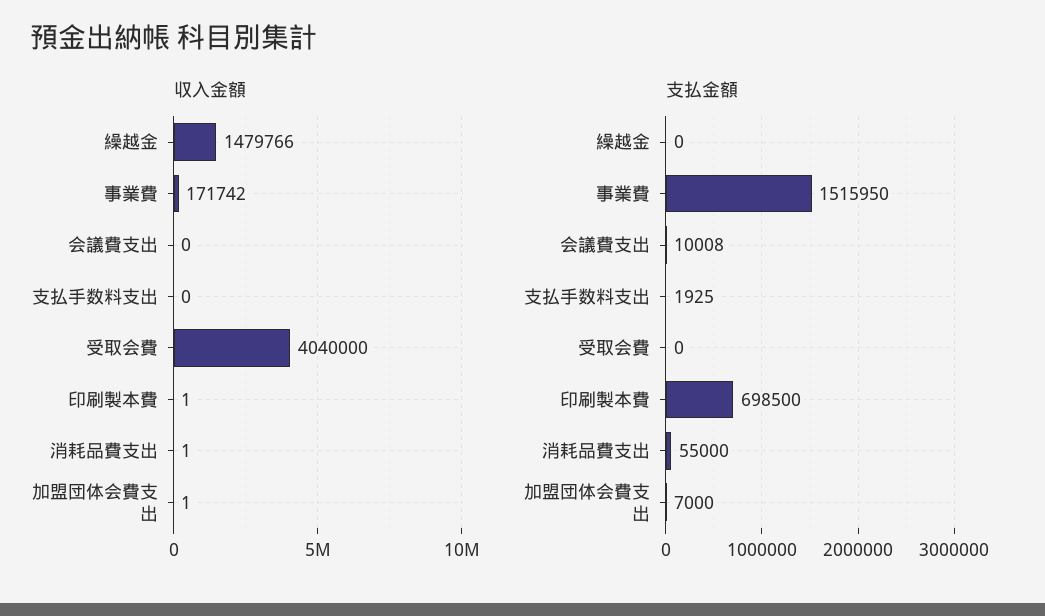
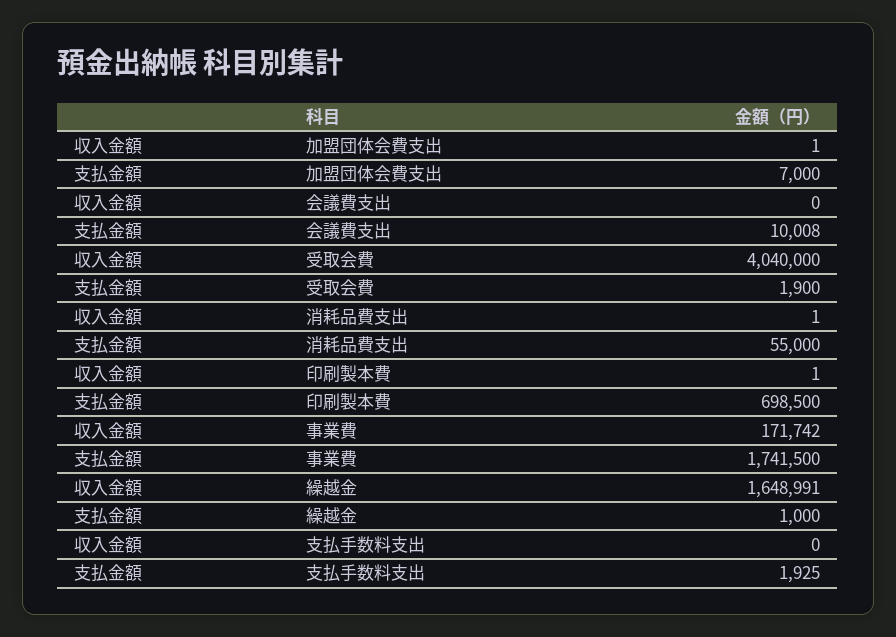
  {
    "収入金額": {
-     "繰越金": 1479766,
+     "繰越金": 1648991,
      "事業費": 171742,
      "会議費支出": 0,
      "支払手数料支出": 0,
      "受取会費": 4040000,
      "印刷製本費": 1,
      "消耗品費支出": 1,
      "加盟団体会費支出": 1
    },
    "支払金額": {
-     "繰越金": 0,
+     "繰越金": 1000,
-     "事業費": 1515950,
+     "事業費": 1741500,
      "会議費支出": 10008,
      "支払手数料支出": 1925,
-     "受取会費": 0,
+     "受取会費": 1900,
      "印刷製本費": 698500,
      "消耗品費支出": 55000,
      "加盟団体会費支出": 7000
    }
  }

